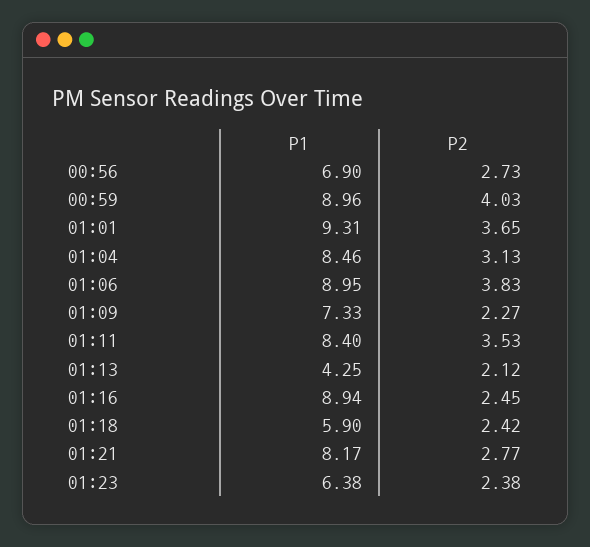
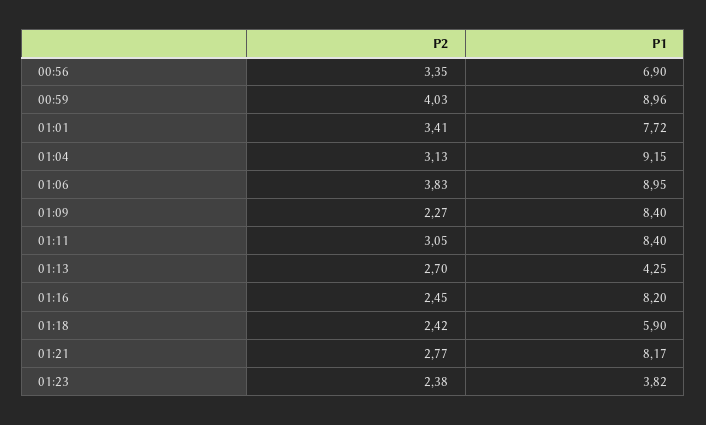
  {
    "P1": {
      "00:56": 6.9,
      "00:59": 8.96,
-     "01:01": 9.31,
+     "01:01": 7.72,
-     "01:04": 8.46,
+     "01:04": 9.15,
      "01:06": 8.95,
-     "01:09": 7.33,
+     "01:09": 8.4,
      "01:11": 8.4,
      "01:13": 4.25,
-     "01:16": 8.94,
+     "01:16": 8.2,
      "01:18": 5.9,
      "01:21": 8.17,
-     "01:23": 6.38
+     "01:23": 3.82
    },
    "P2": {
-     "00:56": 2.73,
+     "00:56": 3.35,
      "00:59": 4.03,
-     "01:01": 3.65,
+     "01:01": 3.41,
      "01:04": 3.13,
      "01:06": 3.83,
      "01:09": 2.27,
-     "01:11": 3.53,
+     "01:11": 3.05,
-     "01:13": 2.12,
+     "01:13": 2.7,
      "01:16": 2.45,
      "01:18": 2.42,
      "01:21": 2.77,
      "01:23": 2.38
    }
  }

